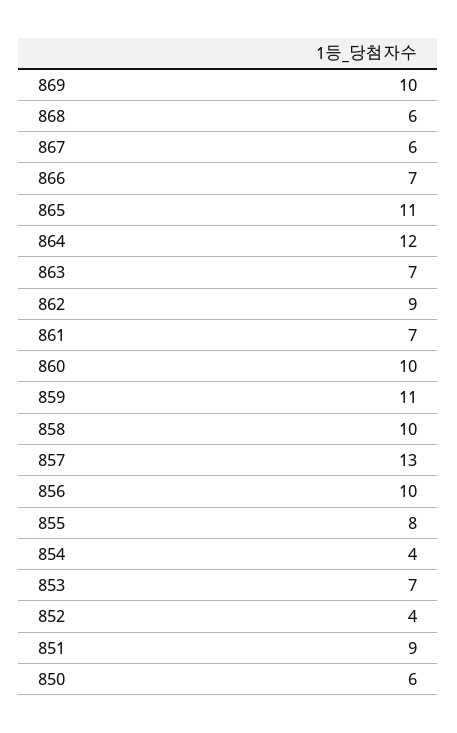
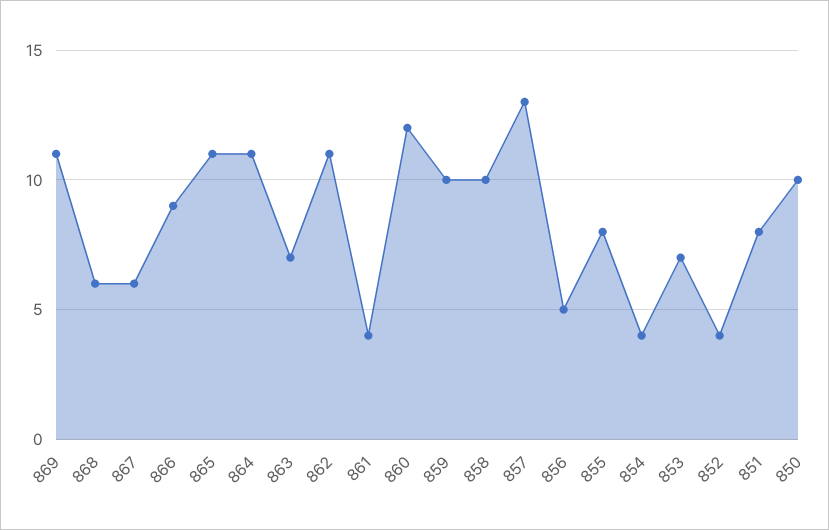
  {
-   "869": 10,
+   "869": 11,
    "868": 6,
    "867": 6,
-   "866": 7,
+   "866": 9,
    "865": 11,
-   "864": 12,
+   "864": 11,
    "863": 7,
-   "862": 9,
+   "862": 11,
-   "861": 7,
+   "861": 4,
-   "860": 10,
+   "860": 12,
-   "859": 11,
+   "859": 10,
    "858": 10,
    "857": 13,
-   "856": 10,
+   "856": 5,
    "855": 8,
    "854": 4,
    "853": 7,
    "852": 4,
-   "851": 9,
+   "851": 8,
-   "850": 6
+   "850": 10
  }

